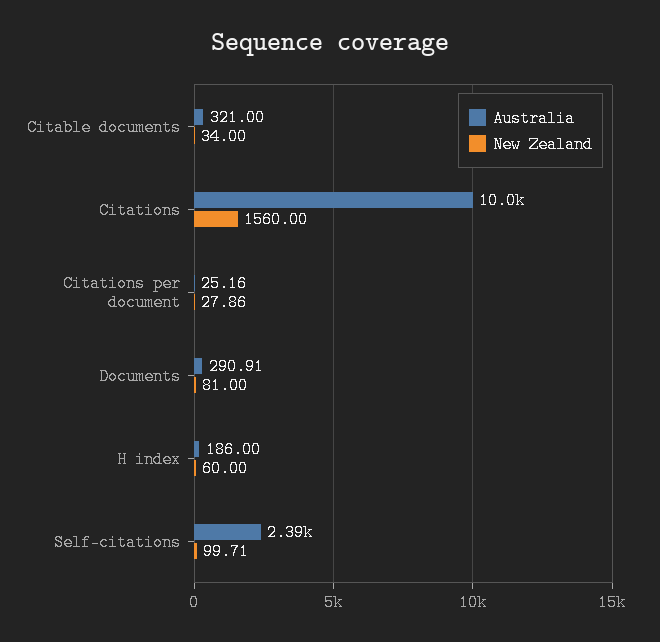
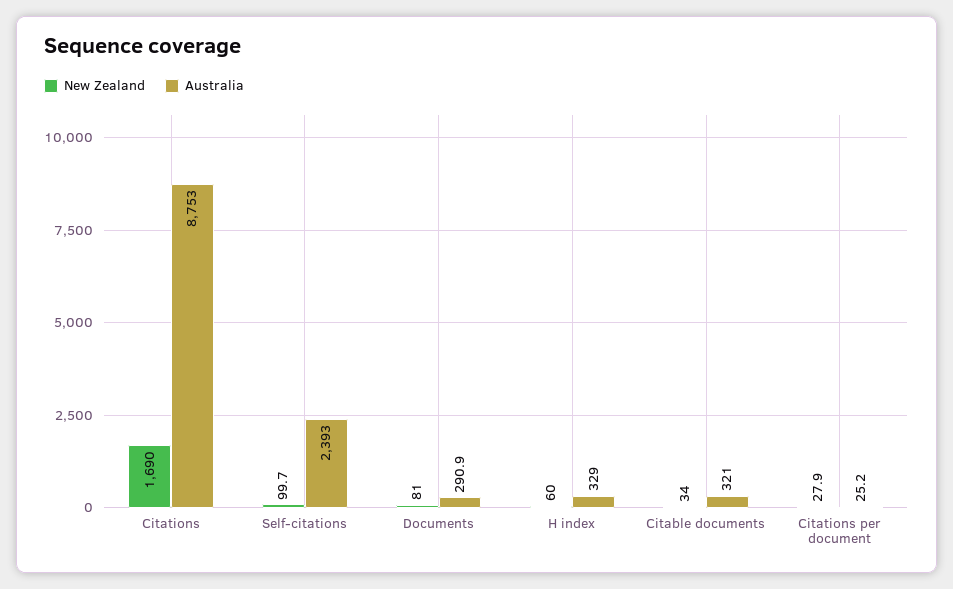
  {
    "Australia": {
      "Citable documents": 321,
-     "Citations": 10000,
+     "Citations": 8753,
      "Citations per document": 25.16,
      "Documents": 290.91,
-     "H index": 186,
+     "H index": 329,
      "Self-citations": 2393
    },
    "New Zealand": {
      "Citable documents": 34,
-     "Citations": 1560,
+     "Citations": 1690,
      "Citations per document": 27.86,
      "Documents": 81,
      "H index": 60,
      "Self-citations": 99.71
    }
  }

